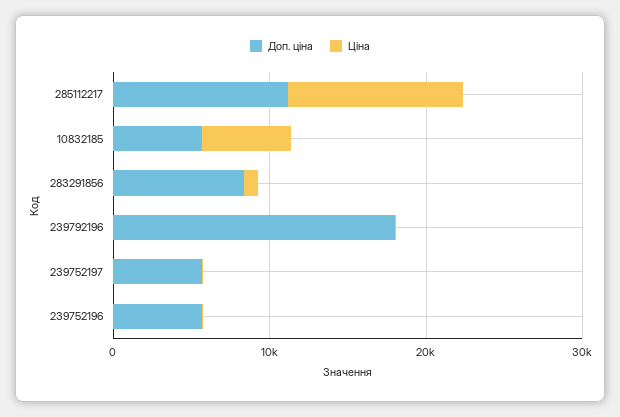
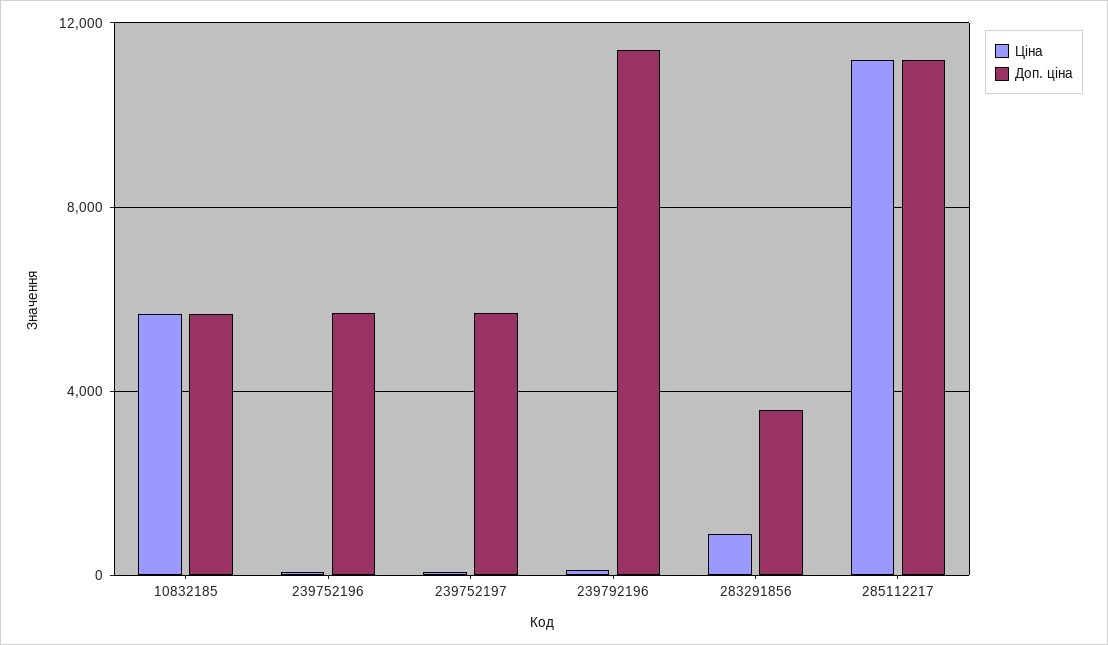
  {
    "Доп. ціна": {
      "285112217": 11000,
      "10832185": 5500,
-     "283291856": 8000,
+     "283291856": 3500,
-     "239792196": 18000,
+     "239792196": 11500,
      "239752197": 5500,
      "239752196": 5500
    },
    "Ціна": {
      "285112217": 11000,
      "10832185": 5500,
      "283291856": 1000,
      "239792196": 0,
      "239752197": 0,
      "239752196": 0
    }
  }

